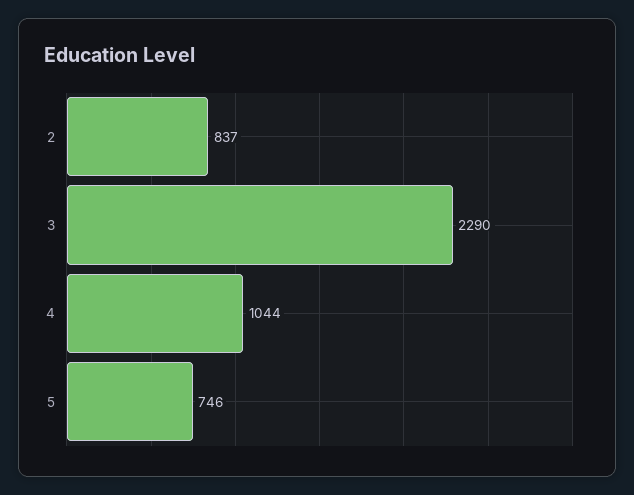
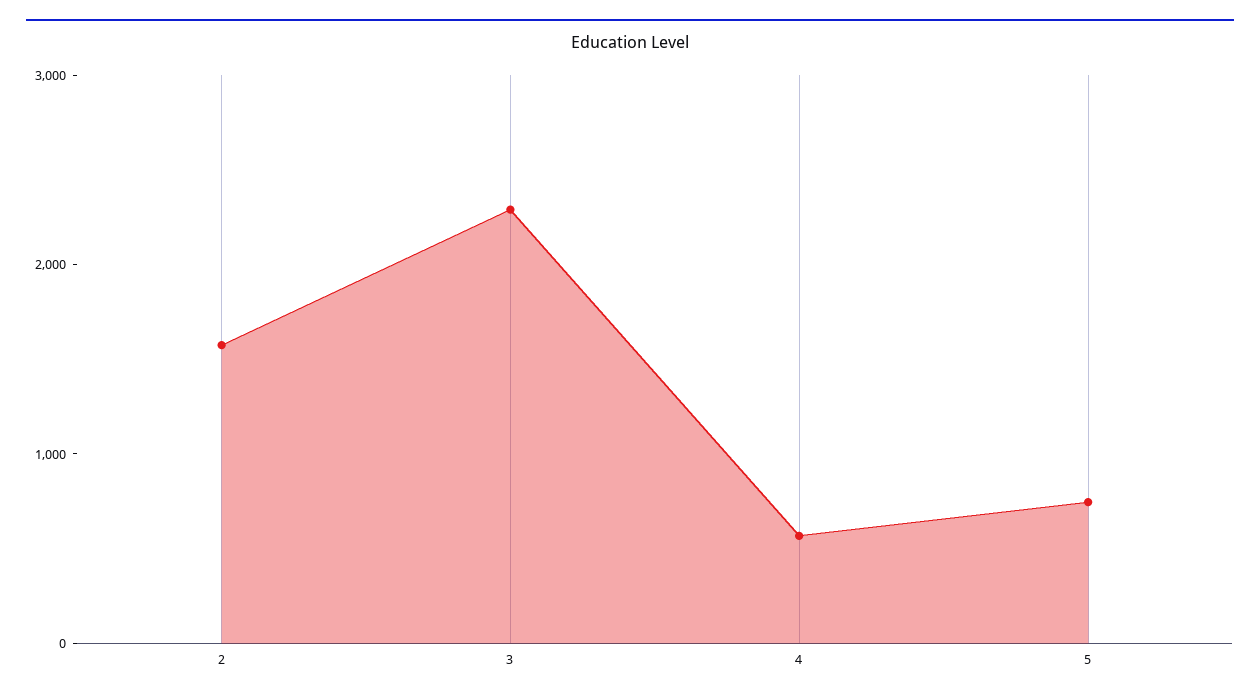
  {
-   "2": 837,
+   "2": 1600,
    "3": 2290,
-   "4": 1044,
+   "4": 600,
    "5": 746
  }

